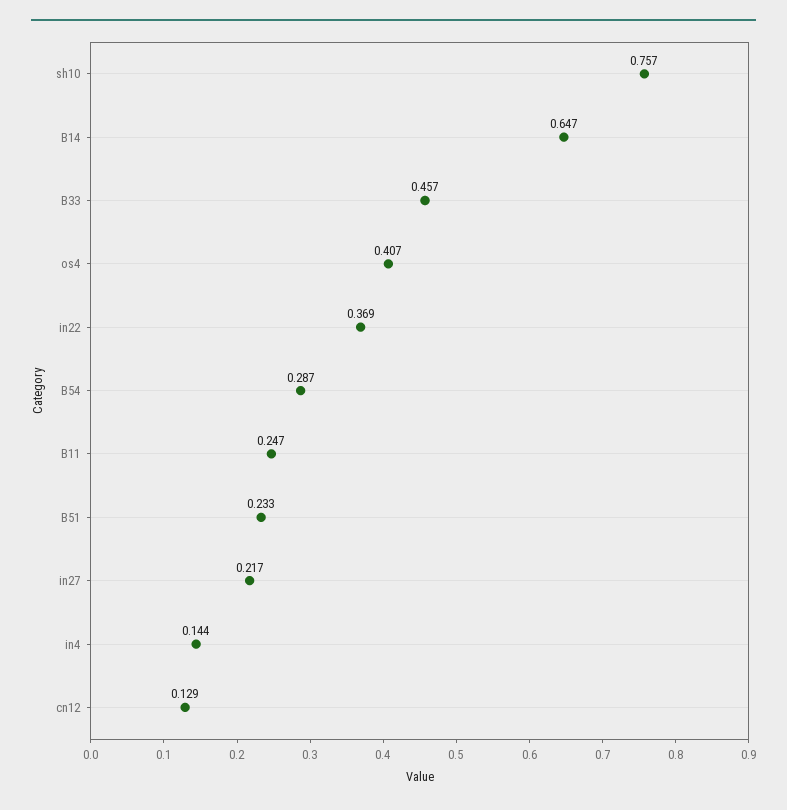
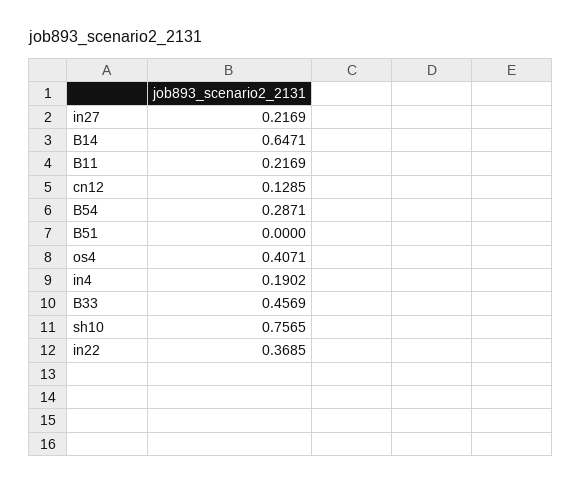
  {
    "sh10": 0.7565,
    "B14": 0.6471,
    "B33": 0.4569,
    "os4": 0.4071,
    "in22": 0.3685,
    "B54": 0.2871,
-   "B11": 0.247,
+   "B11": 0.2169,
-   "B51": 0.233,
+   "B51": 0,
    "in27": 0.2169,
-   "in4": 0.144,
+   "in4": 0.1902,
    "cn12": 0.1285
  }

